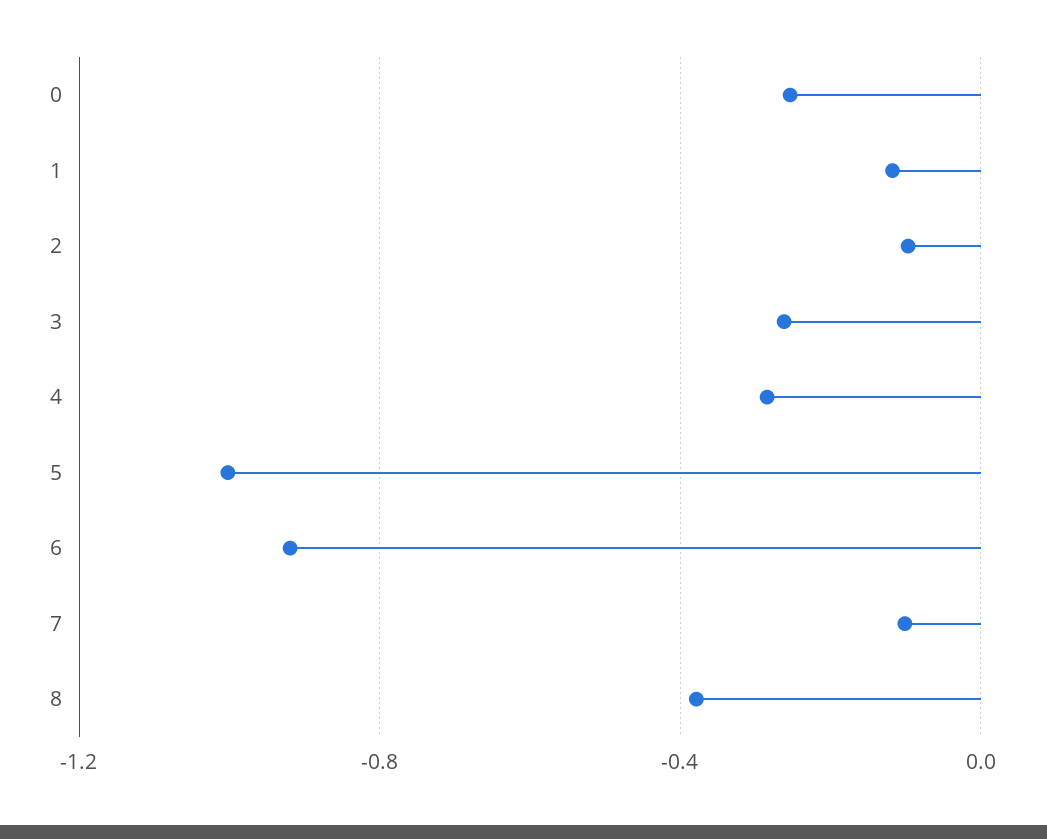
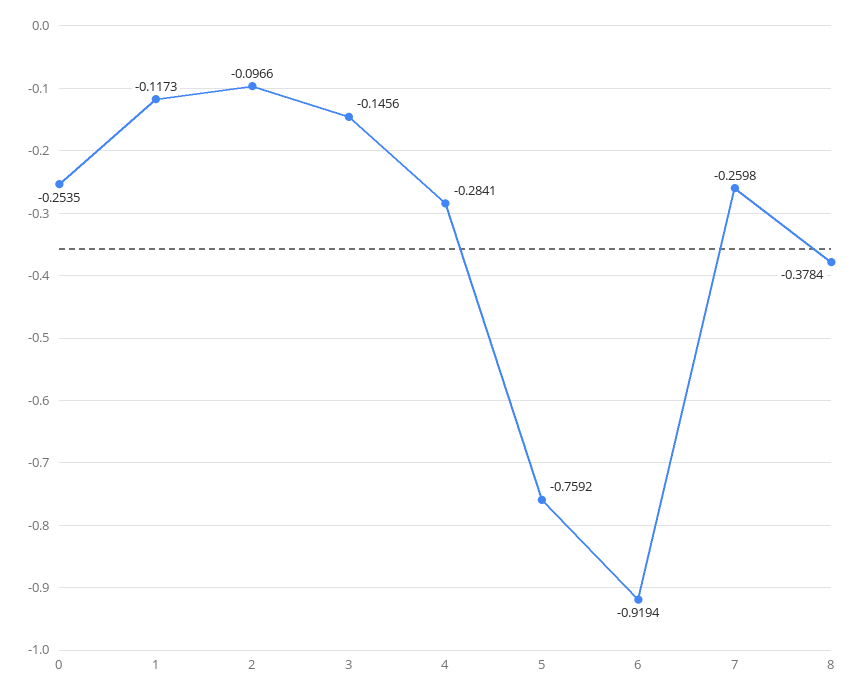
  {
    "0": -0.2535,
    "1": -0.1173,
    "2": -0.0966,
-   "3": -0.25,
+   "3": -0.1456,
    "4": -0.2841,
-   "5": -1,
+   "5": -0.7592,
    "6": -0.9194,
-   "7": -0.1,
+   "7": -0.2598,
    "8": -0.3784
  }

